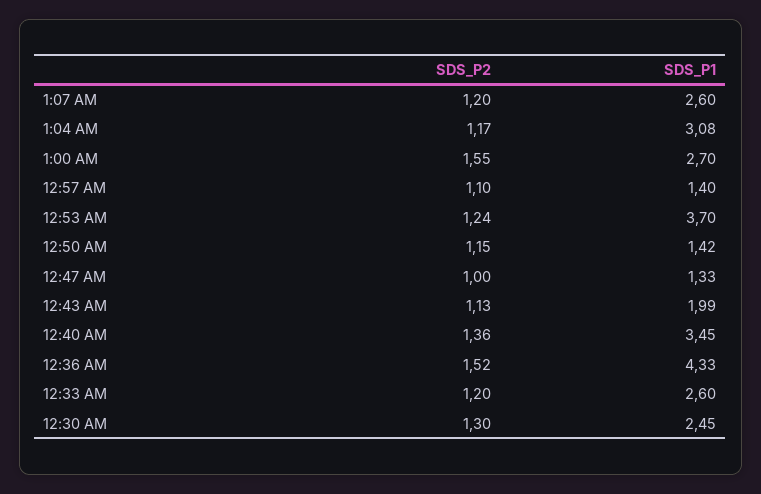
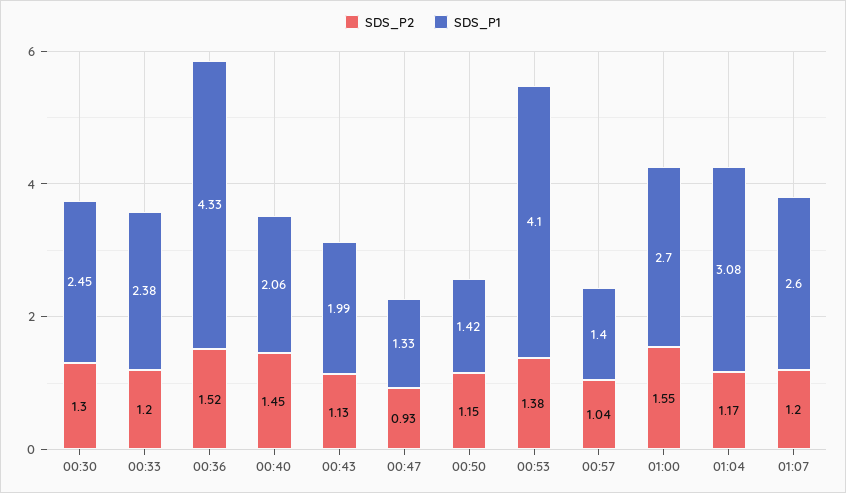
  {
    "SDS_P2": {
      "1:07 AM": 1.2,
      "1:04 AM": 1.17,
      "1:00 AM": 1.55,
-     "12:57 AM": 1.1,
+     "12:57 AM": 1.04,
-     "12:53 AM": 1.24,
+     "12:53 AM": 1.38,
      "12:50 AM": 1.15,
-     "12:47 AM": 1,
+     "12:47 AM": 0.93,
      "12:43 AM": 1.13,
-     "12:40 AM": 1.36,
+     "12:40 AM": 1.45,
      "12:36 AM": 1.52,
      "12:33 AM": 1.2,
      "12:30 AM": 1.3
    },
    "SDS_P1": {
      "1:07 AM": 2.6,
      "1:04 AM": 3.08,
      "1:00 AM": 2.7,
      "12:57 AM": 1.4,
-     "12:53 AM": 3.7,
+     "12:53 AM": 4.1,
      "12:50 AM": 1.42,
      "12:47 AM": 1.33,
      "12:43 AM": 1.99,
-     "12:40 AM": 3.45,
+     "12:40 AM": 2.06,
      "12:36 AM": 4.33,
-     "12:33 AM": 2.6,
+     "12:33 AM": 2.38,
      "12:30 AM": 2.45
    }
  }

